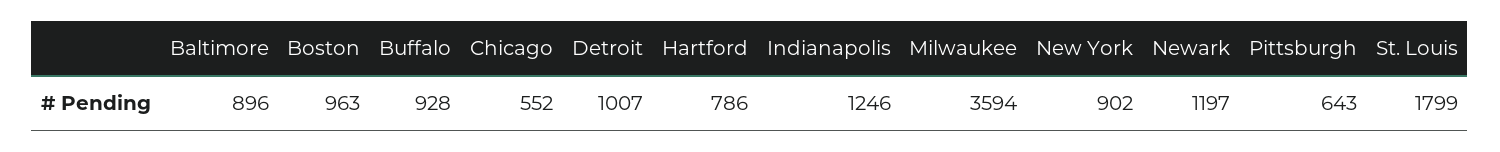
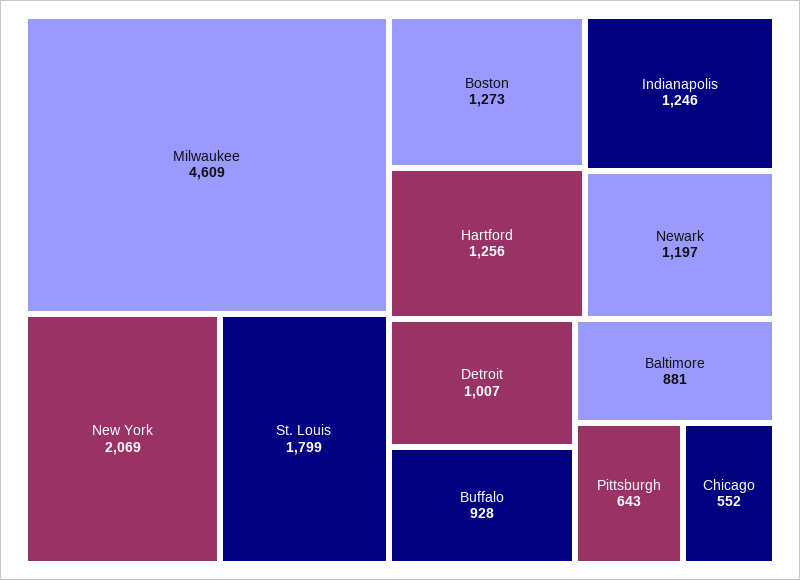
  {
-   "Baltimore": 896,
+   "Baltimore": 881,
-   "Boston": 963,
+   "Boston": 1273,
    "Buffalo": 928,
    "Chicago": 552,
    "Detroit": 1007,
-   "Hartford": 786,
+   "Hartford": 1256,
    "Indianapolis": 1246,
-   "Milwaukee": 3594,
+   "Milwaukee": 4609,
-   "New York": 902,
+   "New York": 2069,
    "Newark": 1197,
    "Pittsburgh": 643,
    "St. Louis": 1799
  }

